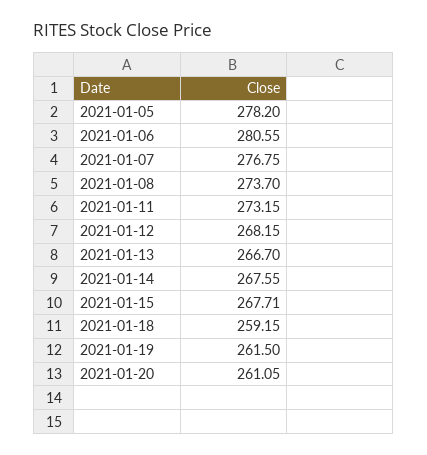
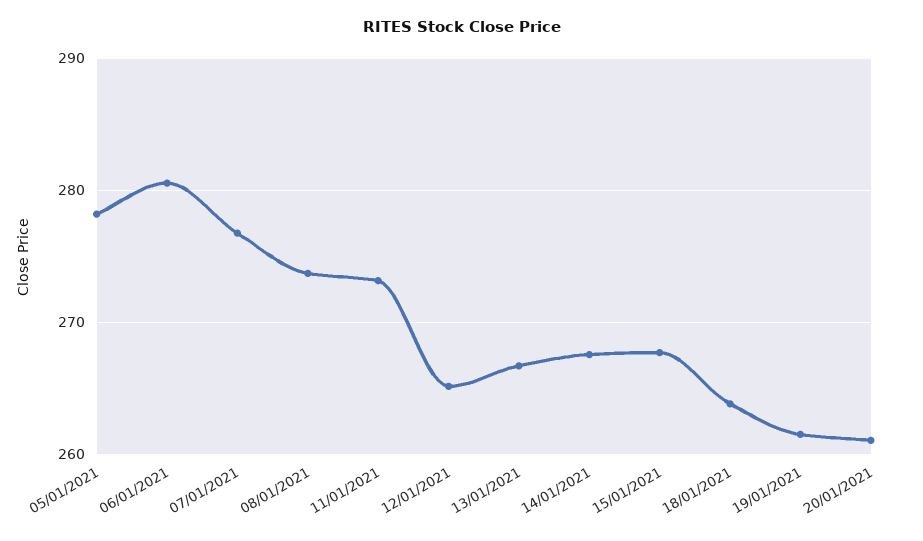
  {
    "2021-01-05": 278.2,
    "2021-01-06": 280.55,
    "2021-01-07": 276.75,
    "2021-01-08": 273.7,
    "2021-01-11": 273.15,
-   "2021-01-12": 268.15,
+   "2021-01-12": 265,
    "2021-01-13": 266.7,
    "2021-01-14": 267.55,
    "2021-01-15": 267.71,
-   "2021-01-18": 259.15,
+   "2021-01-18": 264,
    "2021-01-19": 261.5,
    "2021-01-20": 261.05
  }

